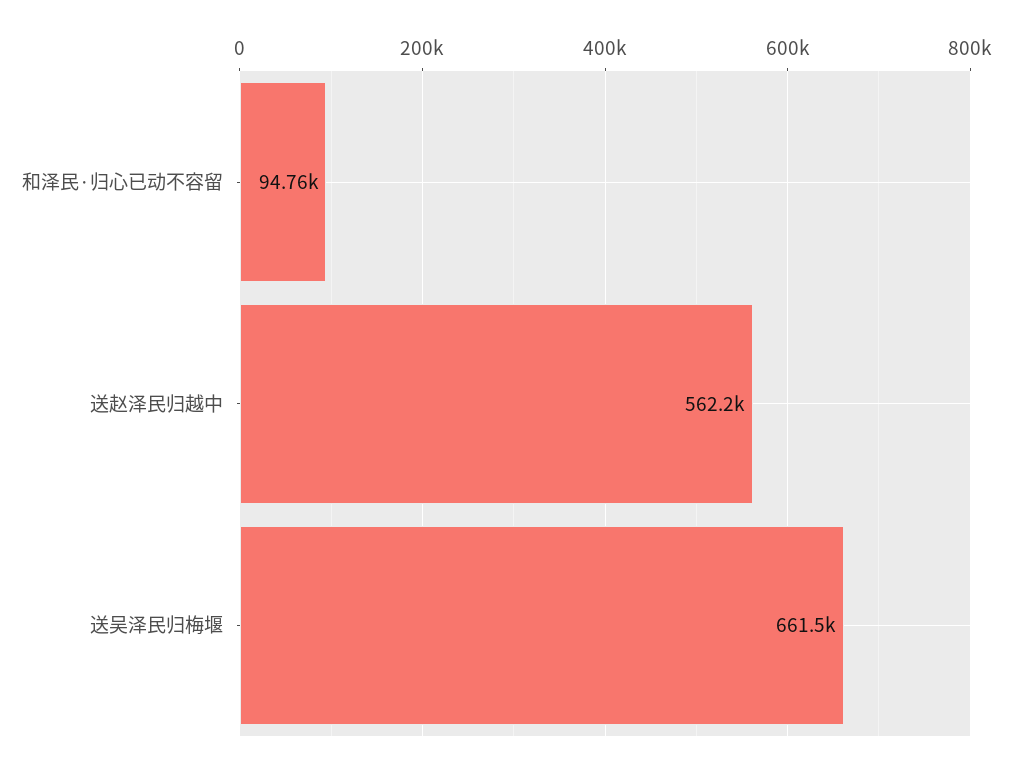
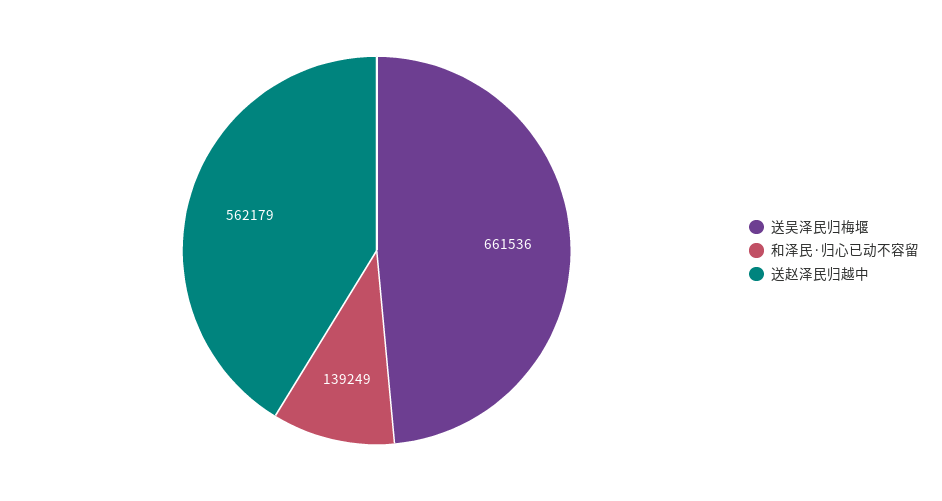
  {
-   "和泽民·归心已动不容留": 94760,
+   "和泽民·归心已动不容留": 139249,
    "送赵泽民归越中": 562179,
    "送吴泽民归梅堰": 661536
  }

